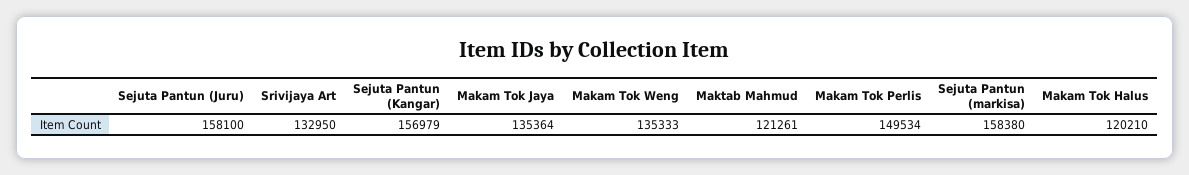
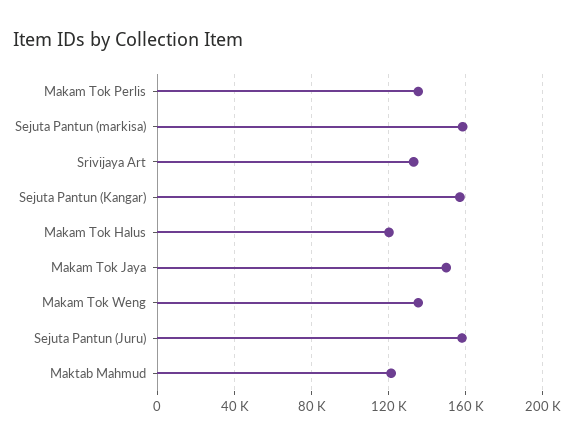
  {
    "Sejuta Pantun (Juru)": 158100,
    "Srivijaya Art": 132950,
    "Sejuta Pantun (Kangar)": 156979,
-   "Makam Tok Jaya": 135364,
+   "Makam Tok Jaya": 150000,
    "Makam Tok Weng": 135333,
    "Maktab Mahmud": 121261,
-   "Makam Tok Perlis": 149534,
+   "Makam Tok Perlis": 135000,
    "Sejuta Pantun (markisa)": 158380,
    "Makam Tok Halus": 120210
  }

